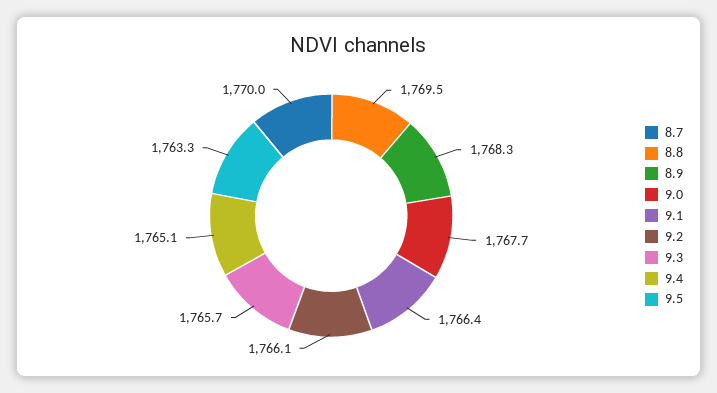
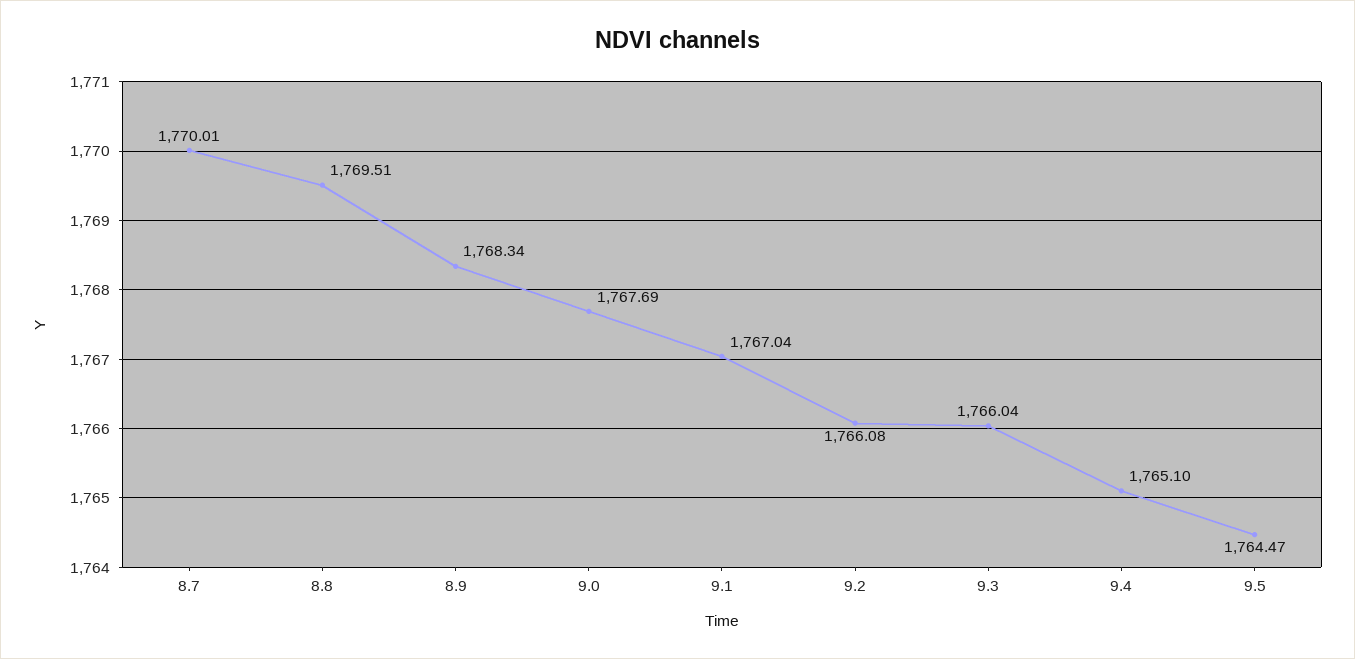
  {
    "8.7": 1770.01,
    "8.8": 1769.51,
    "8.9": 1768.34,
    "9.0": 1767.69,
-   "9.1": 1766.4,
+   "9.1": 1767.04,
    "9.2": 1766.08,
-   "9.3": 1765.7,
+   "9.3": 1766.04,
    "9.4": 1765.1,
-   "9.5": 1763.3
+   "9.5": 1764.47
  }

